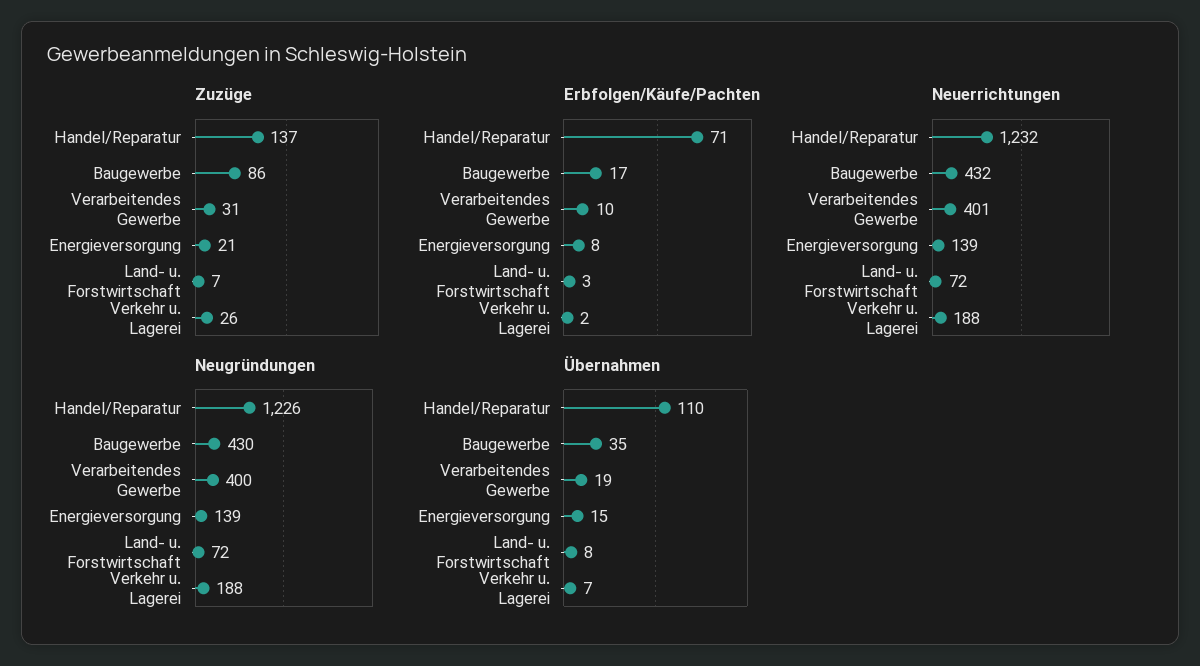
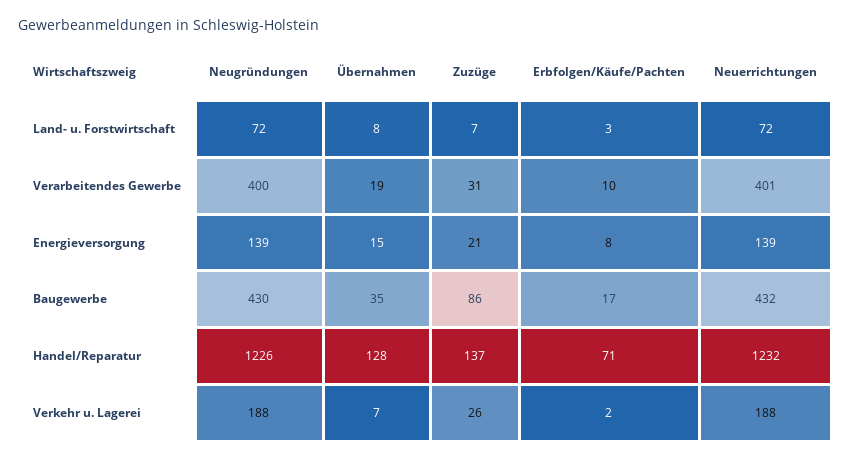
  {
    "Zuzüge": {
      "Handel/Reparatur": 137,
      "Baugewerbe": 86,
      "Verarbeitendes Gewerbe": 31,
      "Energieversorgung": 21,
      "Land- u. Forstwirtschaft": 7,
      "Verkehr u. Lagerei": 26
    },
    "Erbfolgen/Käufe/Pachten": {
      "Handel/Reparatur": 71,
      "Baugewerbe": 17,
      "Verarbeitendes Gewerbe": 10,
      "Energieversorgung": 8,
      "Land- u. Forstwirtschaft": 3,
      "Verkehr u. Lagerei": 2
    },
    "Neuerrichtungen": {
      "Handel/Reparatur": 1232,
      "Baugewerbe": 432,
      "Verarbeitendes Gewerbe": 401,
      "Energieversorgung": 139,
      "Land- u. Forstwirtschaft": 72,
      "Verkehr u. Lagerei": 188
    },
    "Neugründungen": {
      "Handel/Reparatur": 1226,
      "Baugewerbe": 430,
      "Verarbeitendes Gewerbe": 400,
      "Energieversorgung": 139,
      "Land- u. Forstwirtschaft": 72,
      "Verkehr u. Lagerei": 188
    },
    "Übernahmen": {
-     "Handel/Reparatur": 110,
+     "Handel/Reparatur": 128,
      "Baugewerbe": 35,
      "Verarbeitendes Gewerbe": 19,
      "Energieversorgung": 15,
      "Land- u. Forstwirtschaft": 8,
      "Verkehr u. Lagerei": 7
    }
  }

